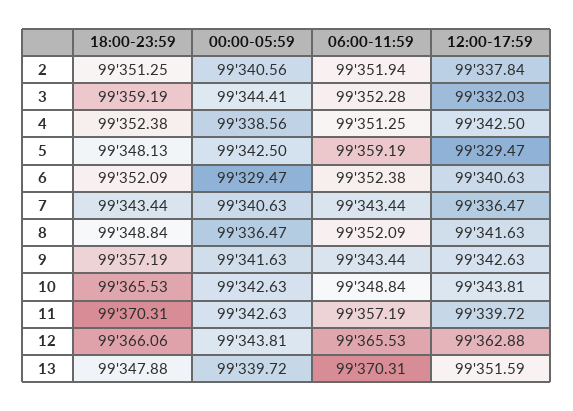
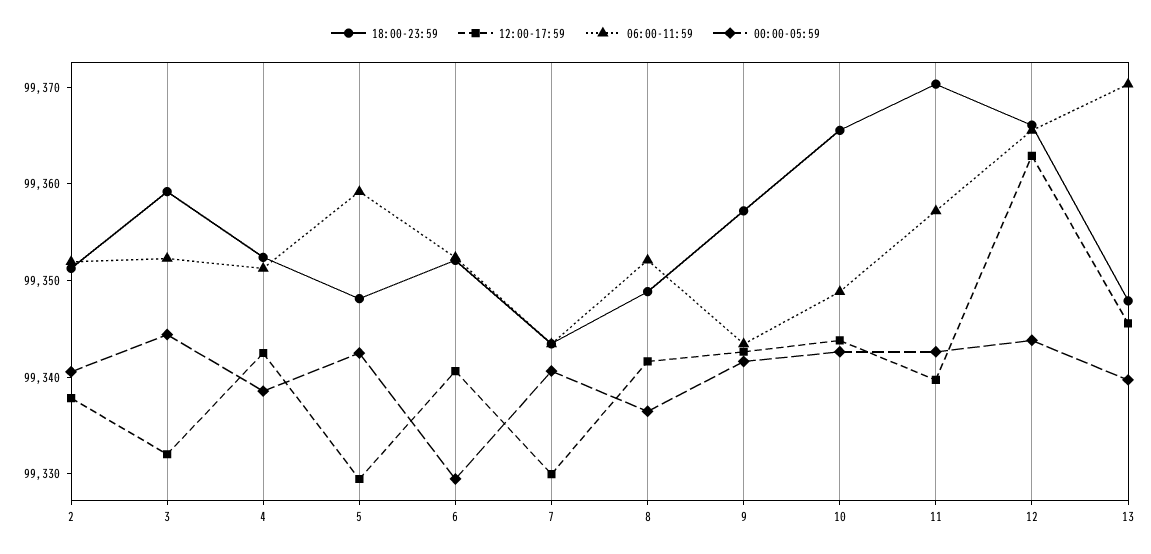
  {
    "18:00-23:59": {
      "2": 99351.25,
      "3": 99359.19,
      "4": 99352.38,
      "5": 99348.13,
      "6": 99352.09,
      "7": 99343.44,
      "8": 99348.84,
      "9": 99357.19,
      "10": 99365.53,
      "11": 99370.31,
      "12": 99366.06,
      "13": 99347.88
    },
    "00:00-05:59": {
      "2": 99340.56,
      "3": 99344.41,
      "4": 99338.56,
      "5": 99342.5,
      "6": 99329.47,
      "7": 99340.63,
      "8": 99336.47,
      "9": 99341.63,
      "10": 99342.63,
      "11": 99342.63,
      "12": 99343.81,
      "13": 99339.72
    },
    "06:00-11:59": {
      "2": 99351.94,
      "3": 99352.28,
      "4": 99351.25,
      "5": 99359.19,
      "6": 99352.38,
      "7": 99343.44,
      "8": 99352.09,
      "9": 99343.44,
      "10": 99348.84,
      "11": 99357.19,
      "12": 99365.53,
      "13": 99370.31
    },
    "12:00-17:59": {
      "2": 99337.84,
      "3": 99332.03,
      "4": 99342.5,
      "5": 99329.47,
      "6": 99340.63,
-     "7": 99336.47,
+     "7": 99330,
      "8": 99341.63,
      "9": 99342.63,
      "10": 99343.81,
      "11": 99339.72,
      "12": 99362.88,
-     "13": 99351.59
+     "13": 99346
    }
  }

